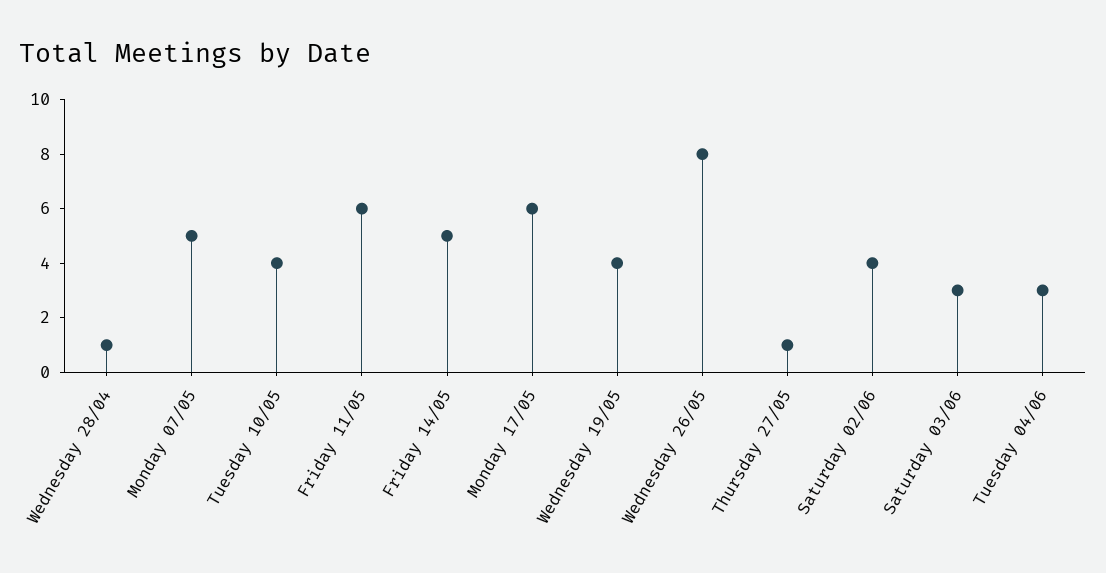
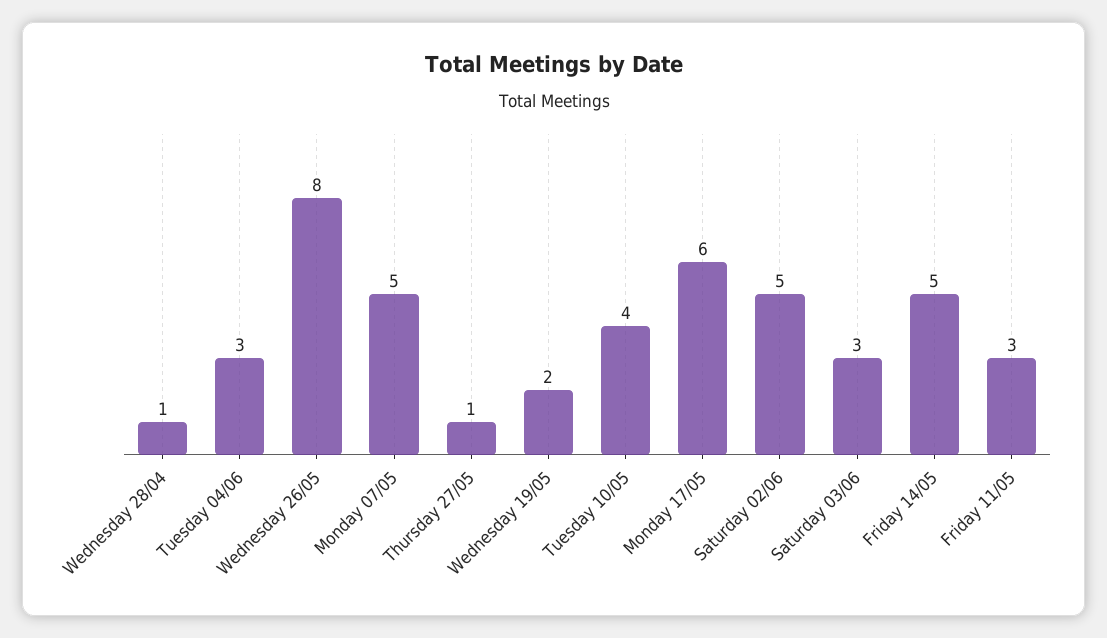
  {
    "Wednesday 28/04": 1,
    "Monday 07/05": 5,
    "Tuesday 10/05": 4,
-   "Friday 11/05": 6,
+   "Friday 11/05": 3,
    "Friday 14/05": 5,
    "Monday 17/05": 6,
-   "Wednesday 19/05": 4,
+   "Wednesday 19/05": 2,
    "Wednesday 26/05": 8,
    "Thursday 27/05": 1,
-   "Saturday 02/06": 4,
+   "Saturday 02/06": 5,
    "Saturday 03/06": 3,
    "Tuesday 04/06": 3
  }

